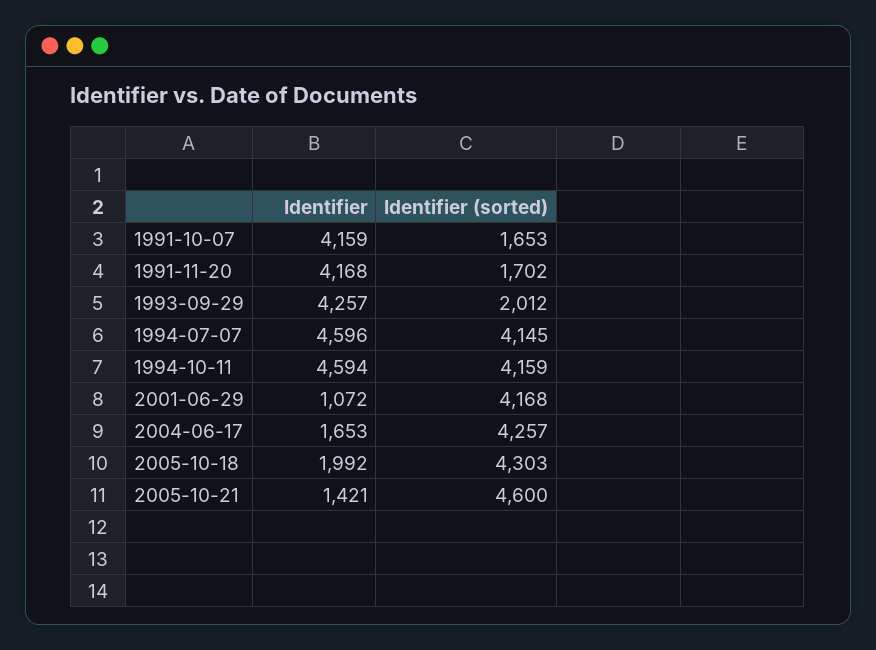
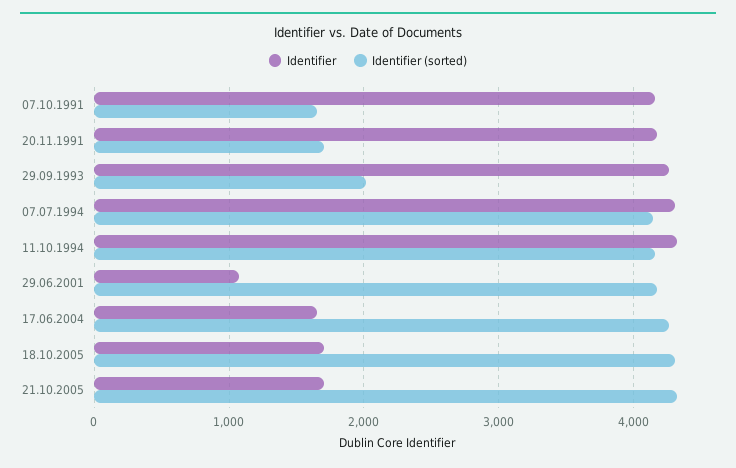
  {
    "Identifier": {
      "1991-10-07": 4159,
      "1991-11-20": 4168,
      "1993-09-29": 4257,
-     "1994-07-07": 4596,
+     "1994-07-07": 4300,
-     "1994-10-11": 4594,
+     "1994-10-11": 4300,
      "2001-06-29": 1072,
      "2004-06-17": 1653,
-     "2005-10-18": 1992,
+     "2005-10-18": 1700,
-     "2005-10-21": 1421
+     "2005-10-21": 1700
    },
    "Identifier (sorted)": {
      "1991-10-07": 1653,
      "1991-11-20": 1702,
      "1993-09-29": 2012,
      "1994-07-07": 4145,
      "1994-10-11": 4159,
      "2001-06-29": 4168,
      "2004-06-17": 4257,
      "2005-10-18": 4303,
-     "2005-10-21": 4600
+     "2005-10-21": 4300
    }
  }

